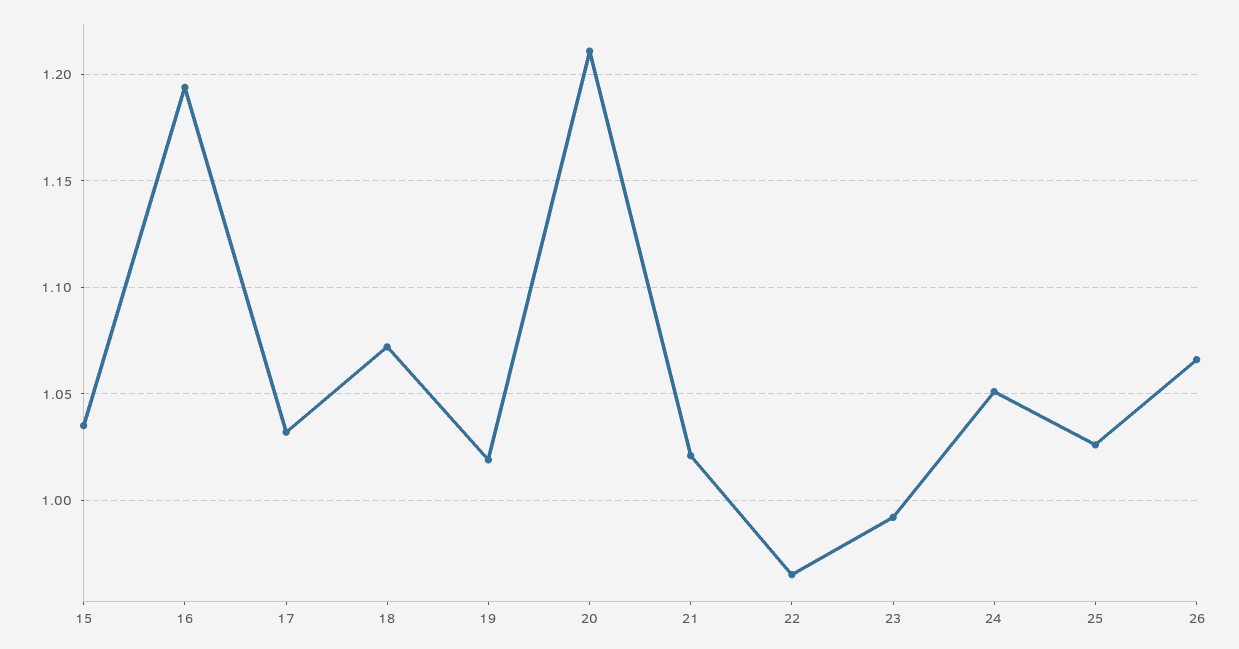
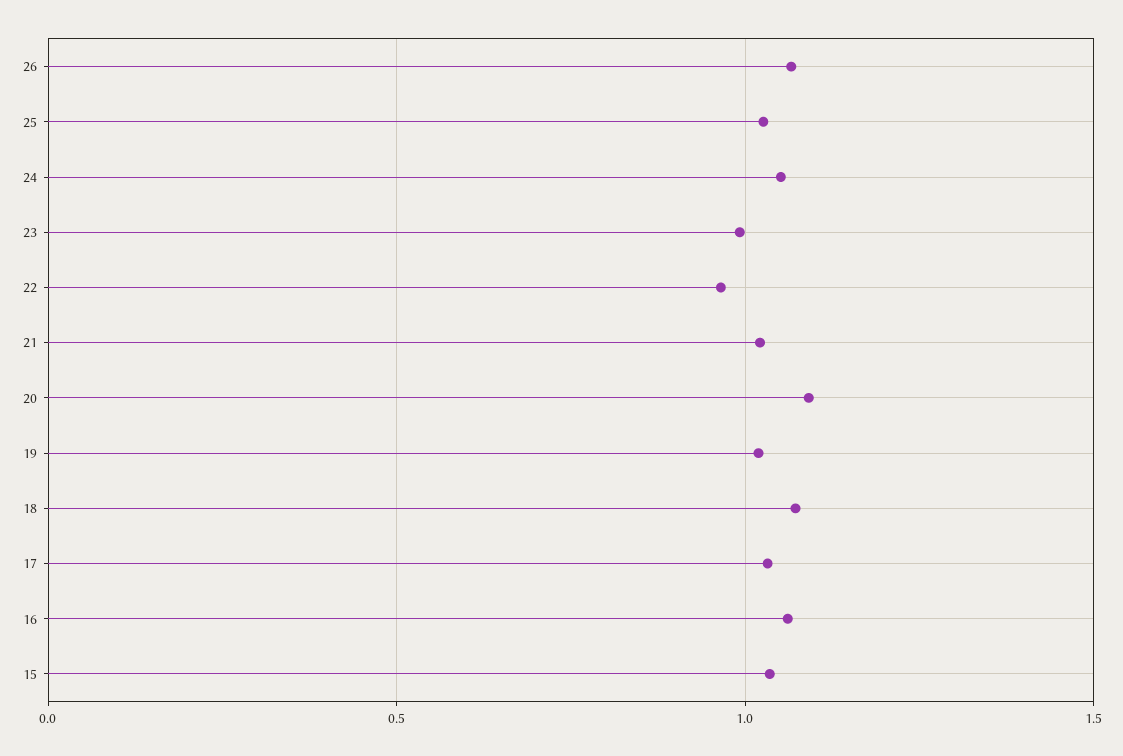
  {
    "15": 1.035,
-   "16": 1.195,
+   "16": 1.05,
    "17": 1.03,
    "18": 1.07,
    "19": 1.02,
-   "20": 1.21,
+   "20": 1.1,
    "21": 1.02,
    "22": 0.965,
    "23": 0.99,
    "24": 1.05,
    "25": 1.025,
    "26": 1.065
  }

